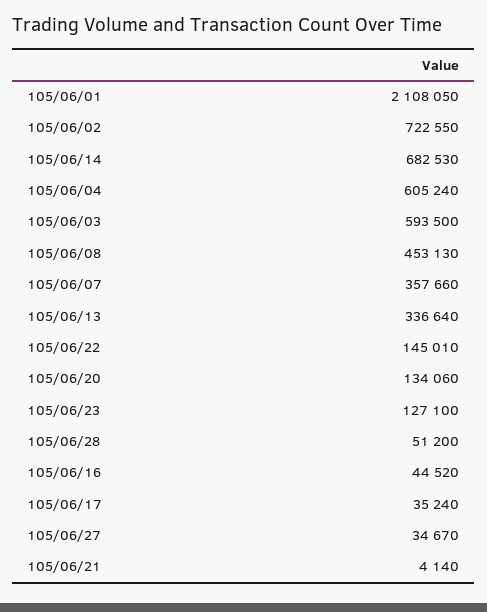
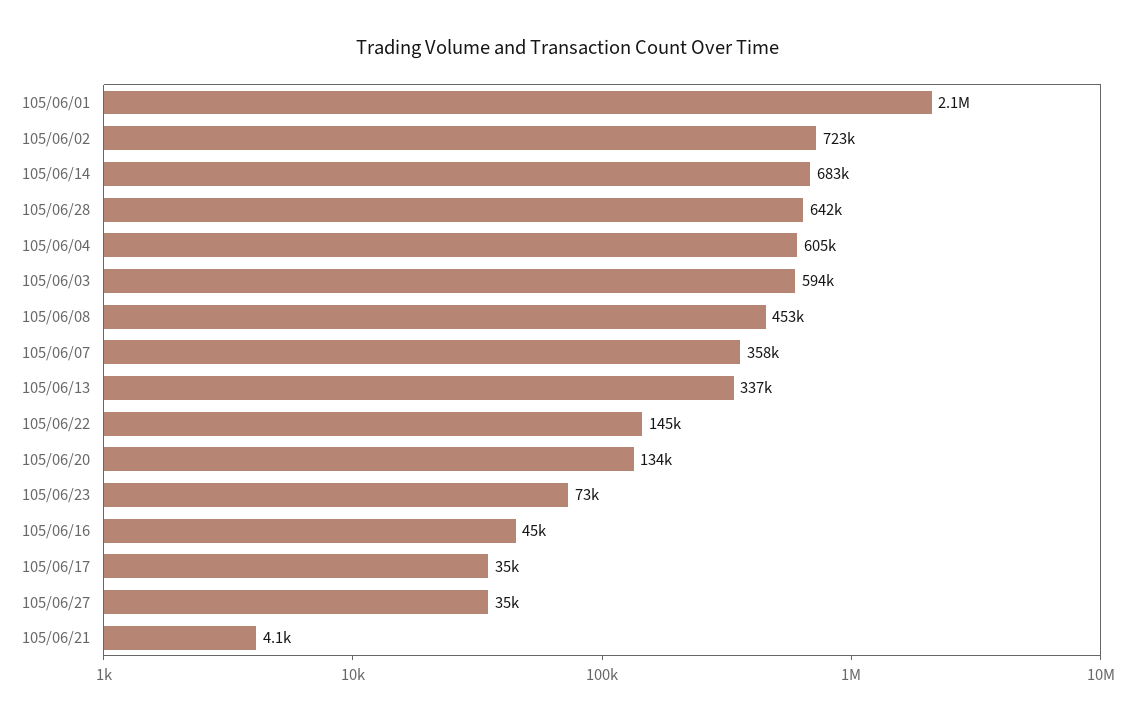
  {
    "105/06/01": 2108050,
    "105/06/02": 722550,
    "105/06/14": 682530,
    "105/06/04": 605240,
    "105/06/03": 593500,
    "105/06/08": 453130,
    "105/06/07": 357660,
    "105/06/13": 336640,
    "105/06/22": 145010,
    "105/06/20": 134060,
-   "105/06/23": 127100,
+   "105/06/23": 73000,
-   "105/06/28": 51200,
+   "105/06/28": 642000,
    "105/06/16": 44520,
    "105/06/17": 35240,
    "105/06/27": 34670,
    "105/06/21": 4140
  }

